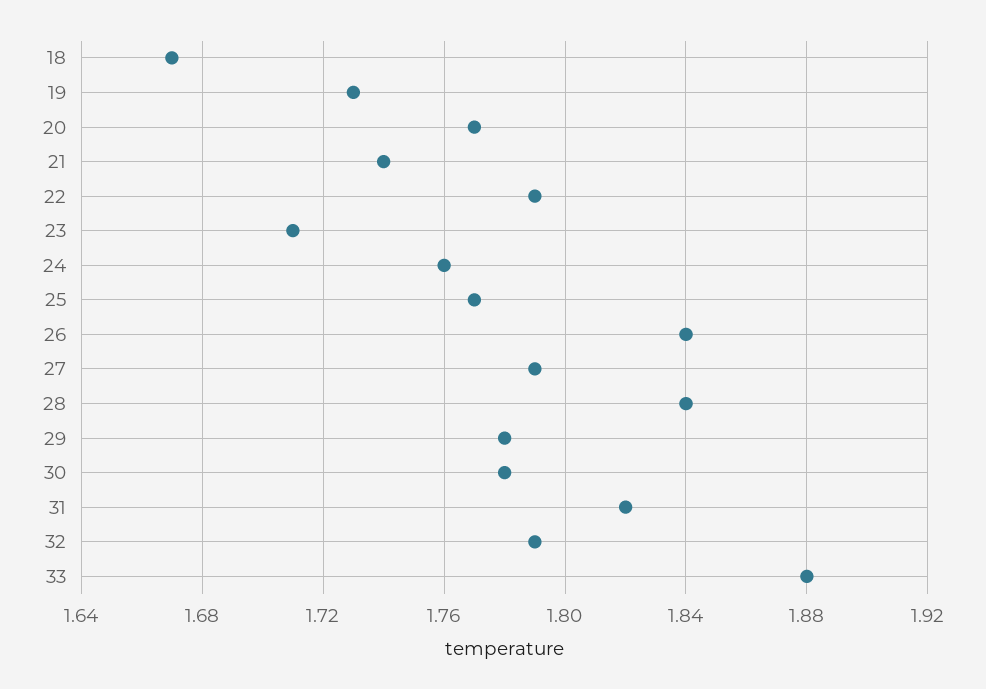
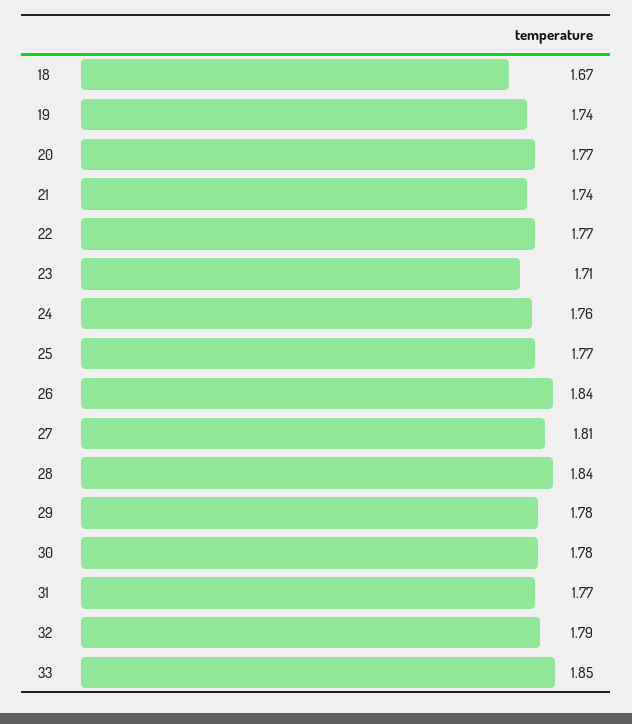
  {
    "18": 1.67,
-   "19": 1.73,
+   "19": 1.74,
    "20": 1.77,
    "21": 1.74,
-   "22": 1.79,
+   "22": 1.77,
    "23": 1.71,
    "24": 1.76,
    "25": 1.77,
    "26": 1.84,
-   "27": 1.79,
+   "27": 1.81,
    "28": 1.84,
    "29": 1.78,
    "30": 1.78,
-   "31": 1.82,
+   "31": 1.77,
    "32": 1.79,
-   "33": 1.88
+   "33": 1.85
  }

